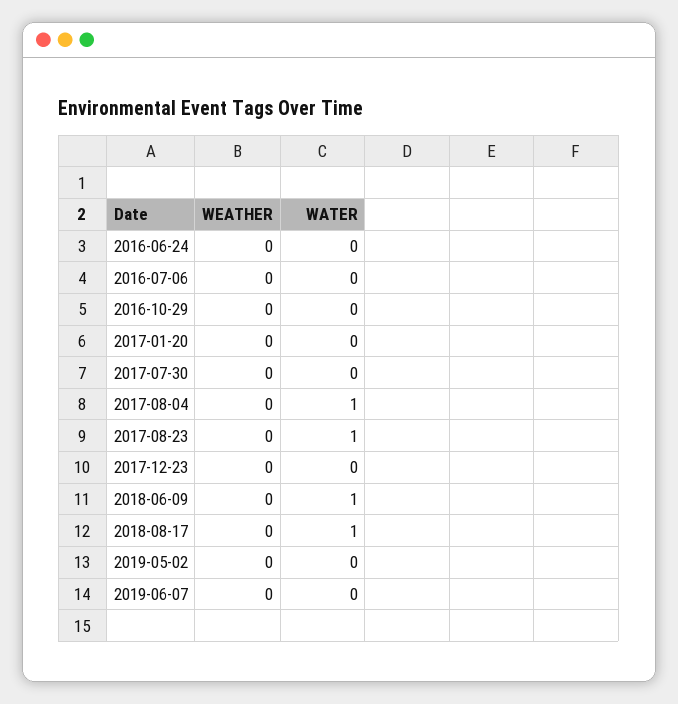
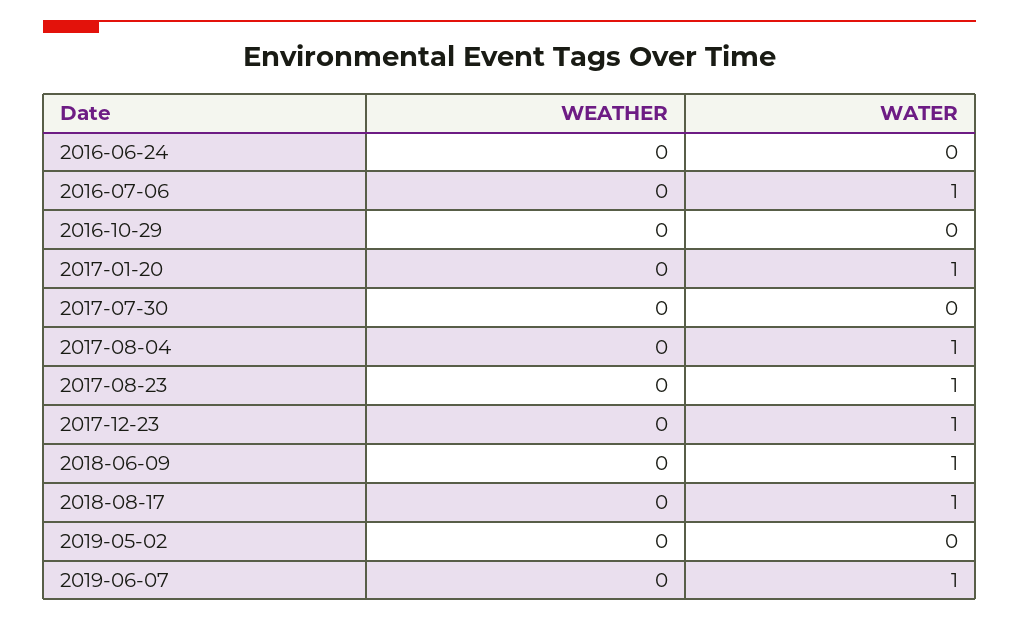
  {
    "WEATHER": {
      "2016-06-24": 0,
      "2016-07-06": 0,
      "2016-10-29": 0,
      "2017-01-20": 0,
      "2017-07-30": 0,
      "2017-08-04": 0,
      "2017-08-23": 0,
      "2017-12-23": 0,
      "2018-06-09": 0,
      "2018-08-17": 0,
      "2019-05-02": 0,
      "2019-06-07": 0
    },
    "WATER": {
      "2016-06-24": 0,
-     "2016-07-06": 0,
+     "2016-07-06": 1,
      "2016-10-29": 0,
-     "2017-01-20": 0,
+     "2017-01-20": 1,
      "2017-07-30": 0,
      "2017-08-04": 1,
      "2017-08-23": 1,
-     "2017-12-23": 0,
+     "2017-12-23": 1,
      "2018-06-09": 1,
      "2018-08-17": 1,
      "2019-05-02": 0,
-     "2019-06-07": 0
+     "2019-06-07": 1
    }
  }

